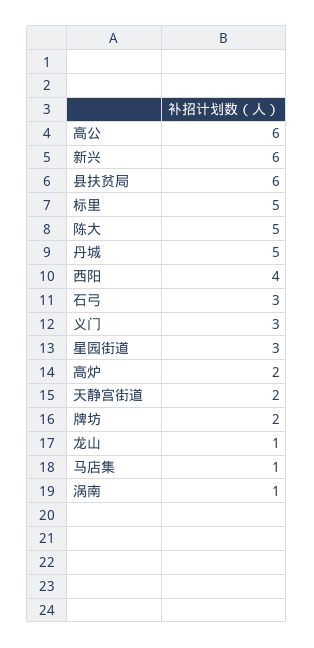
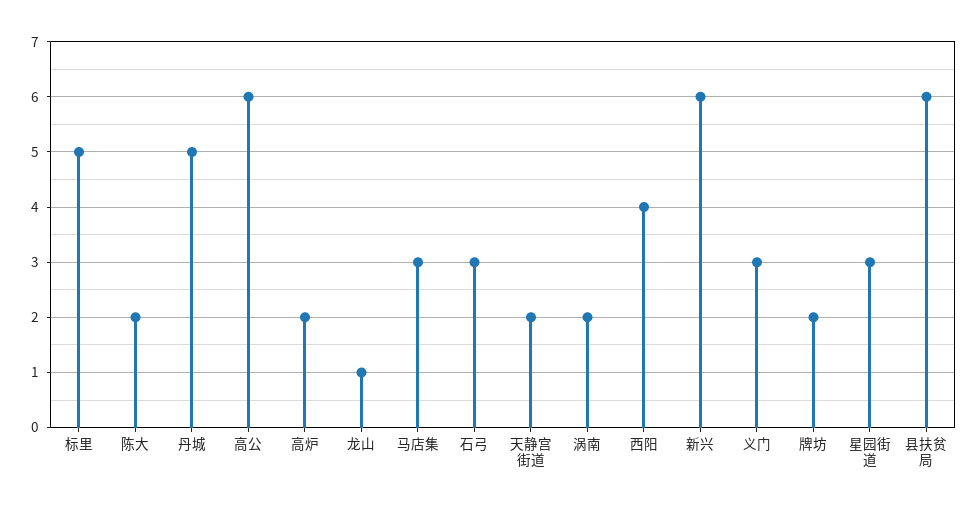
  {
    "高公": 6,
    "新兴": 6,
    "县扶贫局": 6,
    "标里": 5,
-   "陈大": 5,
+   "陈大": 2,
    "丹城": 5,
    "西阳": 4,
    "石弓": 3,
    "义门": 3,
    "星园街道": 3,
    "高炉": 2,
    "天静宫街道": 2,
    "牌坊": 2,
    "龙山": 1,
-   "马店集": 1,
+   "马店集": 3,
-   "涡南": 1
+   "涡南": 2
  }

